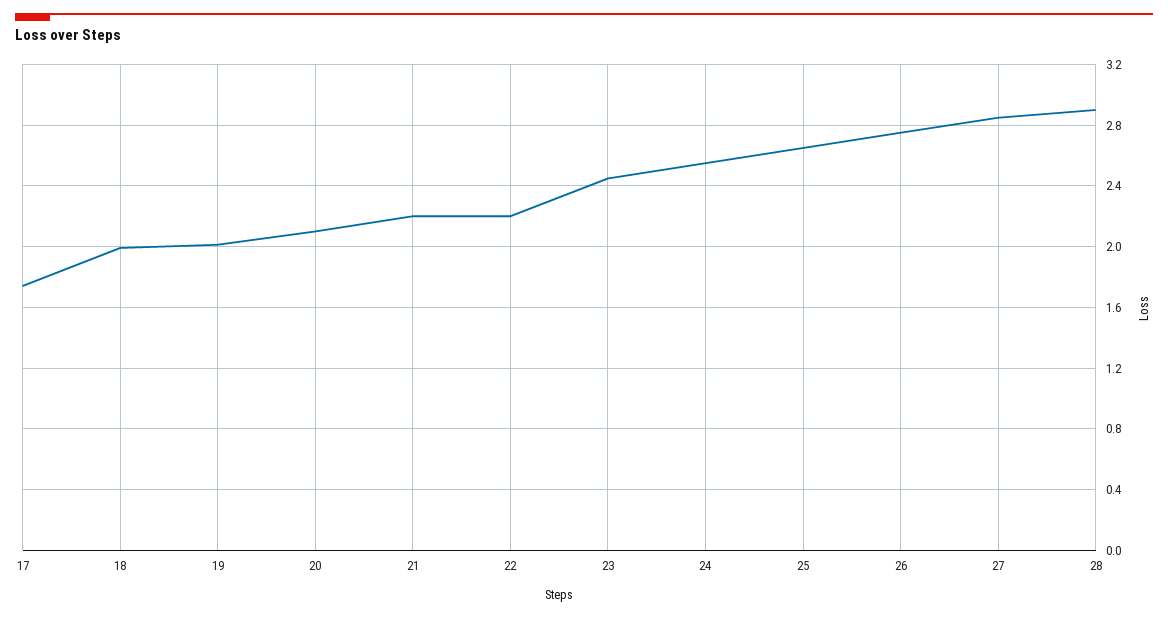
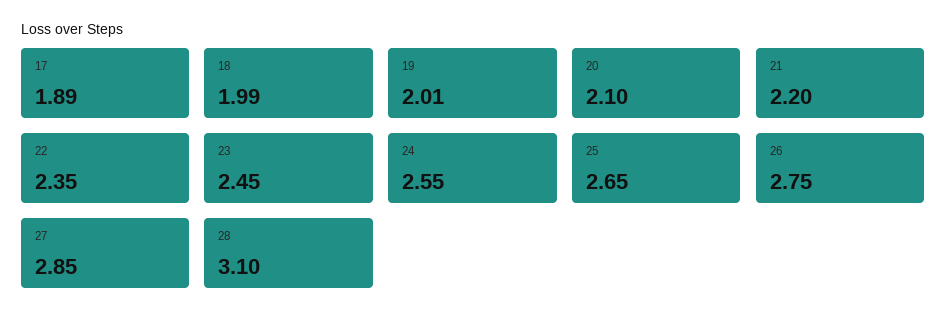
  {
-   "17": 1.75,
+   "17": 1.89,
    "18": 1.99,
    "19": 2.01,
    "20": 2.1,
    "21": 2.2,
-   "22": 2.2,
+   "22": 2.35,
    "23": 2.45,
    "24": 2.55,
    "25": 2.65,
    "26": 2.75,
    "27": 2.85,
-   "28": 2.9
+   "28": 3.1
  }

